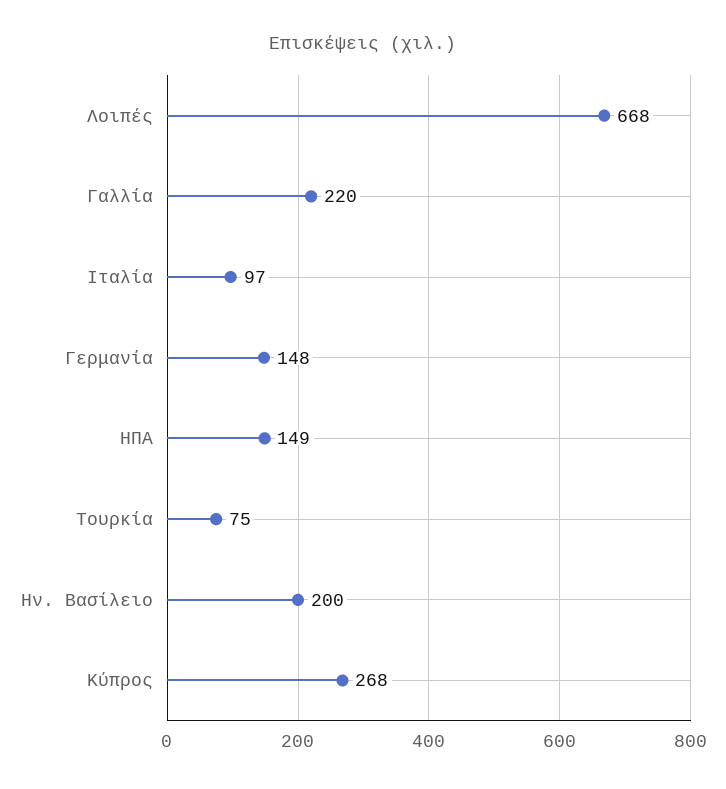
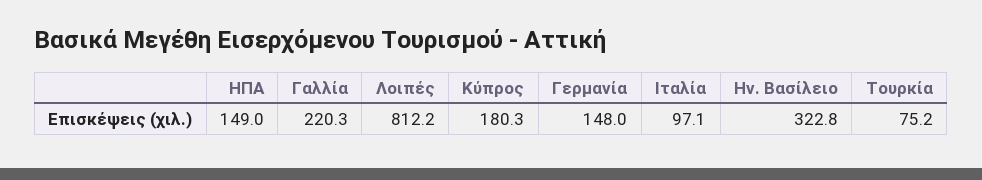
  {
-   "Λοιπές": 668,
+   "Λοιπές": 812.2,
    "Γαλλία": 220.3,
    "Ιταλία": 97.1,
    "Γερμανία": 148,
    "ΗΠΑ": 149,
    "Τουρκία": 75.2,
-   "Ην. Βασίλειο": 200,
+   "Ην. Βασίλειο": 322.8,
-   "Κύπρος": 268
+   "Κύπρος": 180.3
  }

